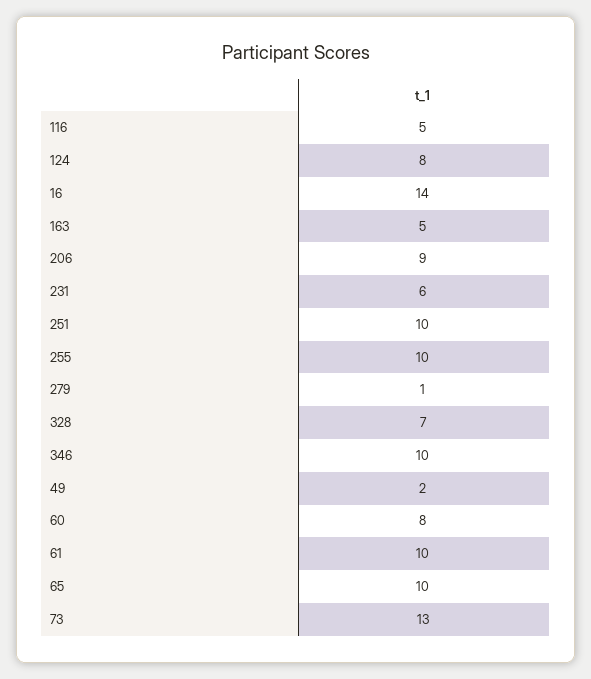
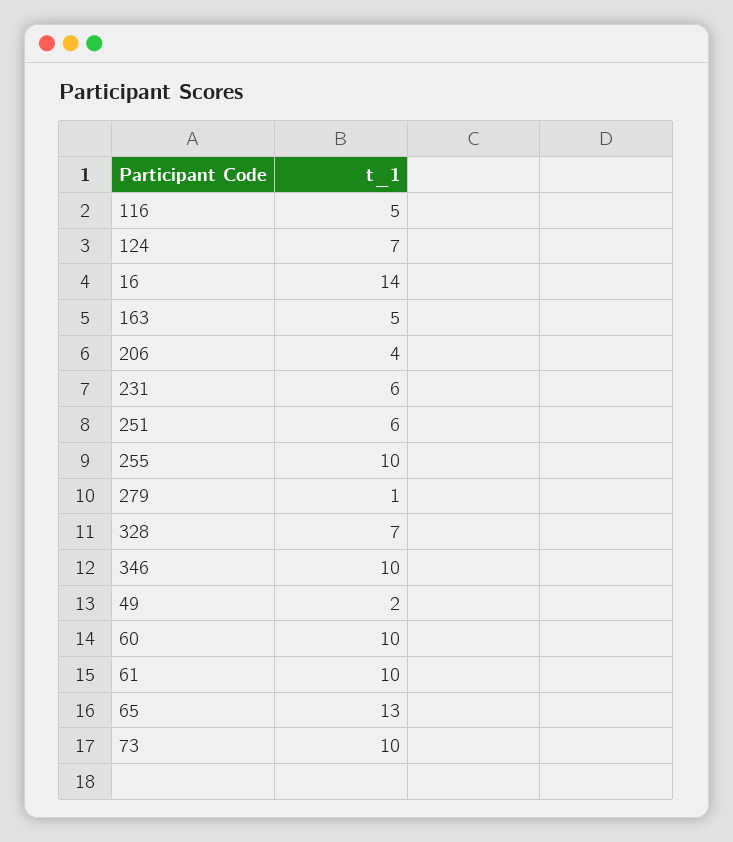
  {
    "116": 5,
-   "124": 8,
+   "124": 7,
    "16": 14,
    "163": 5,
-   "206": 9,
+   "206": 4,
    "231": 6,
-   "251": 10,
+   "251": 6,
    "255": 10,
    "279": 1,
    "328": 7,
    "346": 10,
    "49": 2,
-   "60": 8,
+   "60": 10,
    "61": 10,
-   "65": 10,
+   "65": 13,
-   "73": 13
+   "73": 10
  }

